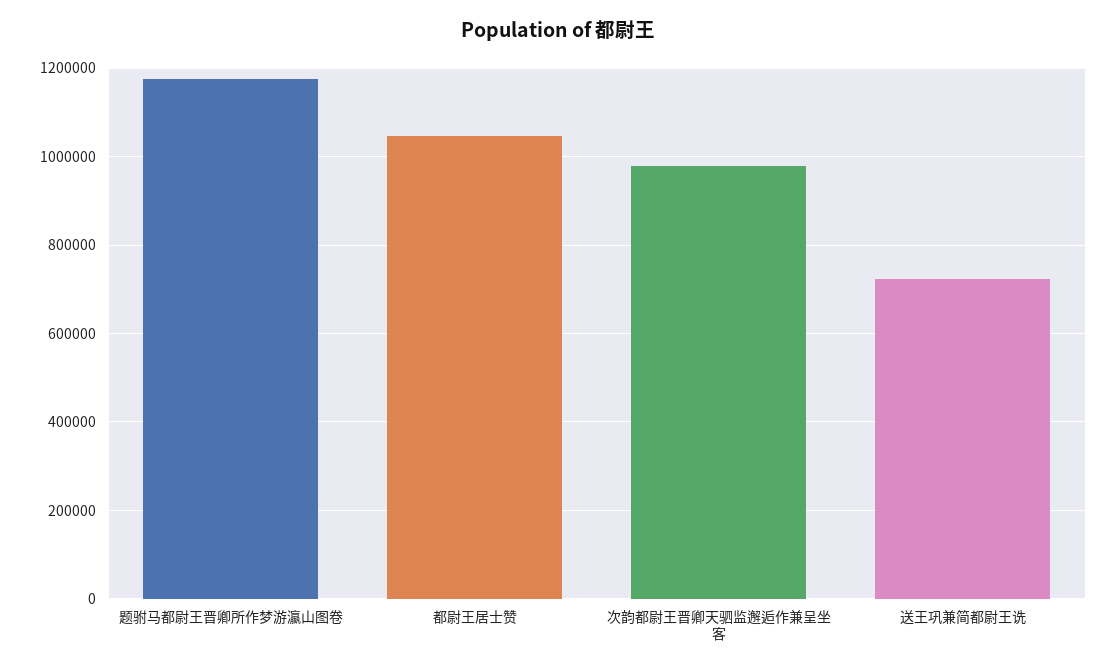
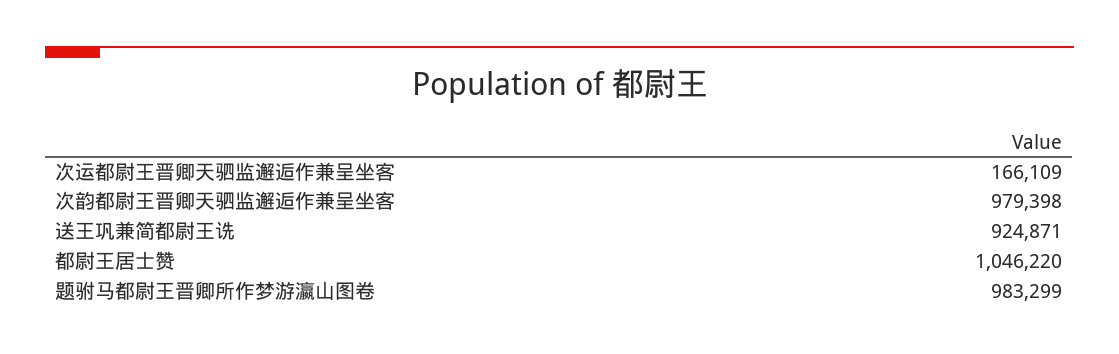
  {
-   "题驸马都尉王晋卿所作梦游瀛山图卷": 1180000,
+   "题驸马都尉王晋卿所作梦游瀛山图卷": 983299,
    "都尉王居士赞": 1046220,
    "次韵都尉王晋卿天驷监邂逅作兼呈坐客": 979398,
-   "送王巩兼简都尉王诜": 720000
+   "送王巩兼简都尉王诜": 924871,
+   "次运都尉王晋卿天驷监邂逅作兼呈坐客": 166109
  }

